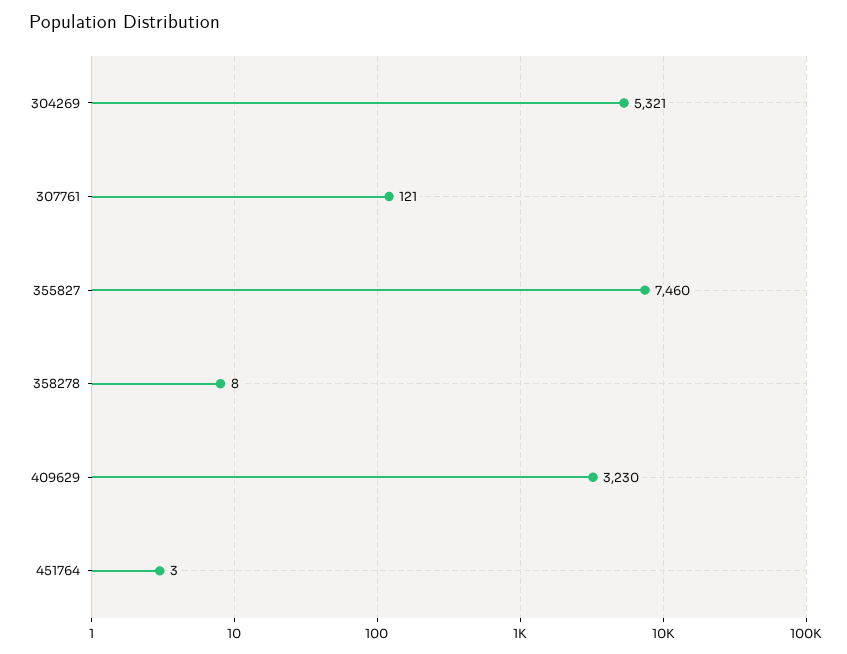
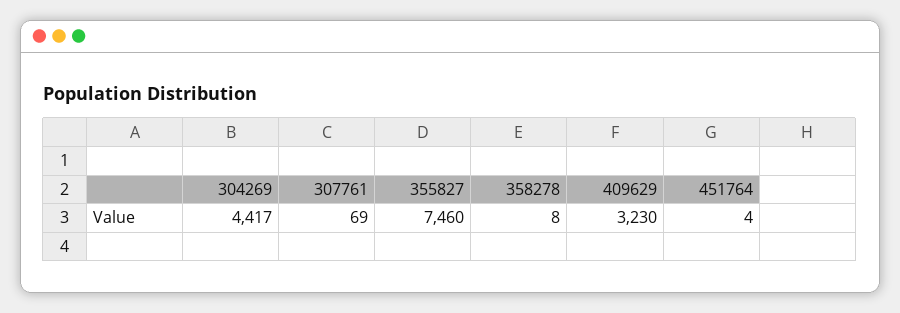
  {
-   "304269": 5321,
+   "304269": 4417,
-   "307761": 121,
+   "307761": 69,
    "355827": 7460,
    "358278": 8,
    "409629": 3230,
-   "451764": 3
+   "451764": 4
  }

